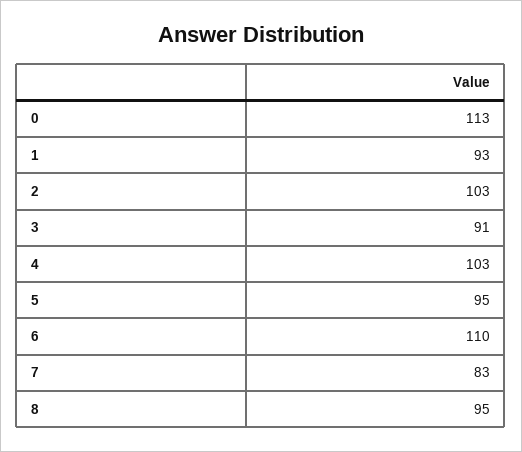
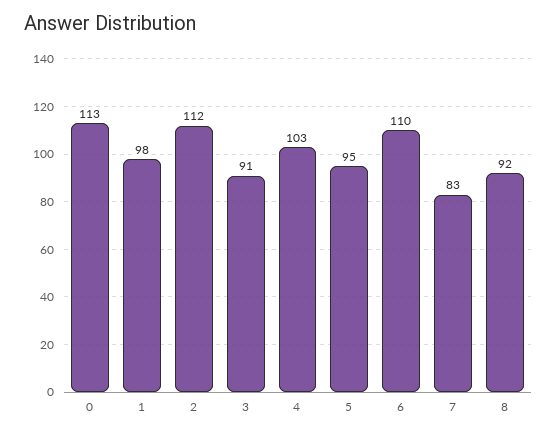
  {
    "0": 113,
-   "1": 93,
+   "1": 98,
-   "2": 103,
+   "2": 112,
    "3": 91,
    "4": 103,
    "5": 95,
    "6": 110,
    "7": 83,
-   "8": 95
+   "8": 92
  }

